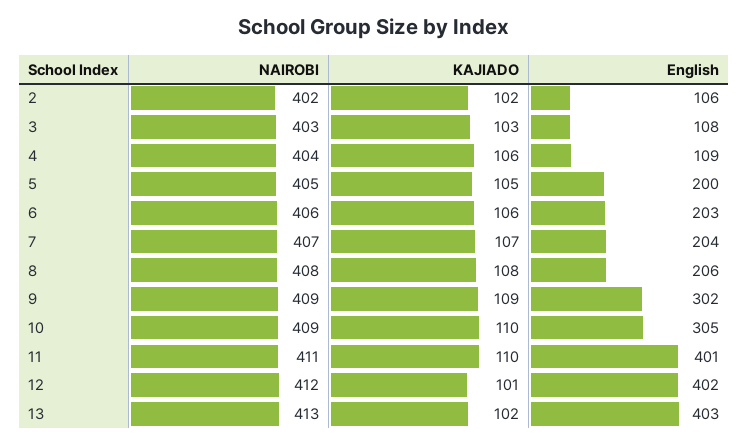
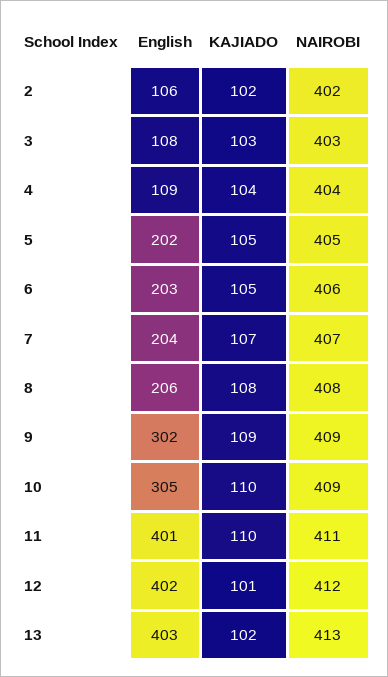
  {
    "NAIROBI": {
      "2": 402,
      "3": 403,
      "4": 404,
      "5": 405,
      "6": 406,
      "7": 407,
      "8": 408,
      "9": 409,
      "10": 409,
      "11": 411,
      "12": 412,
      "13": 413
    },
    "KAJIADO": {
      "2": 102,
      "3": 103,
-     "4": 106,
+     "4": 104,
      "5": 105,
-     "6": 106,
+     "6": 105,
      "7": 107,
      "8": 108,
      "9": 109,
      "10": 110,
      "11": 110,
      "12": 101,
      "13": 102
    },
    "English": {
      "2": 106,
      "3": 108,
      "4": 109,
-     "5": 200,
+     "5": 202,
      "6": 203,
      "7": 204,
      "8": 206,
      "9": 302,
      "10": 305,
      "11": 401,
      "12": 402,
      "13": 403
    }
  }

